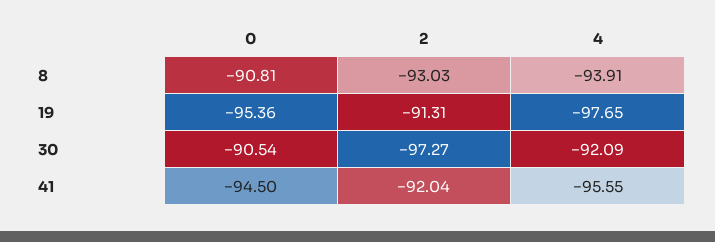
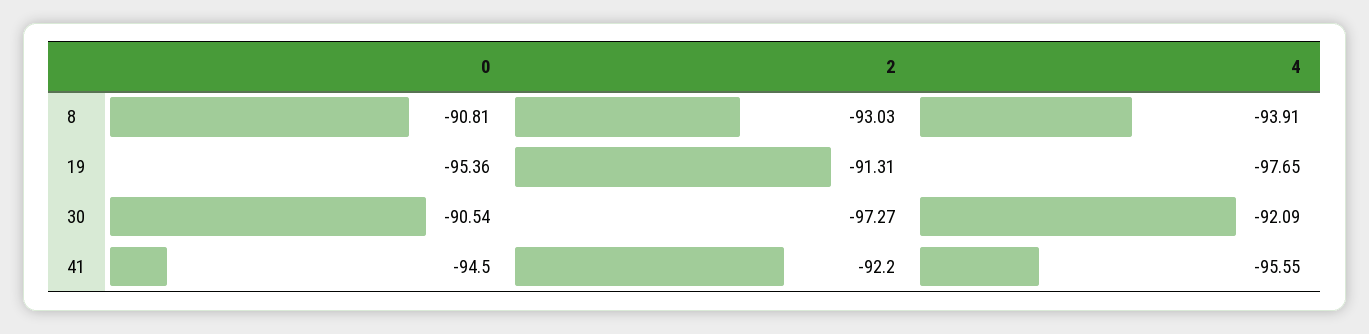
  {
    "0": {
      "8": -90.81,
      "19": -95.36,
      "30": -90.54,
      "41": -94.5
    },
    "2": {
      "8": -93.03,
      "19": -91.31,
      "30": -97.27,
-     "41": -92.04
+     "41": -92.2
    },
    "4": {
      "8": -93.91,
      "19": -97.65,
      "30": -92.09,
      "41": -95.55
    }
  }

